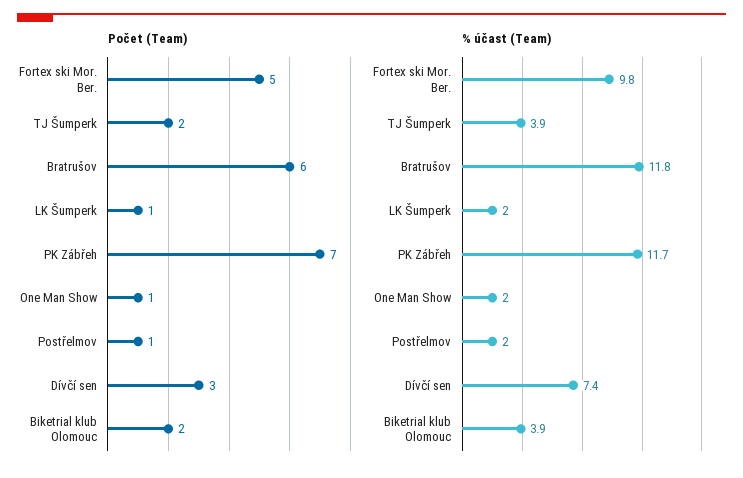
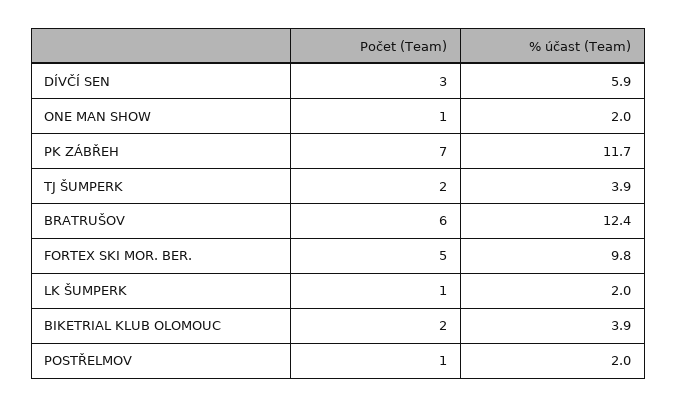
  {
    "Počet (Team)": {
      "Fortex ski Mor. Ber.": 5,
      "TJ Šumperk": 2,
      "Bratrušov": 6,
      "LK Šumperk": 1,
      "PK Zábřeh": 7,
      "One Man Show": 1,
      "Postřelmov": 1,
      "Dívčí sen": 3,
      "Biketrial klub Olomouc": 2
    },
    "% účast (Team)": {
      "Fortex ski Mor. Ber.": 9.8,
      "TJ Šumperk": 3.9,
-     "Bratrušov": 11.8,
+     "Bratrušov": 12.4,
      "LK Šumperk": 2,
      "PK Zábřeh": 11.7,
      "One Man Show": 2,
      "Postřelmov": 2,
-     "Dívčí sen": 7.4,
+     "Dívčí sen": 5.9,
      "Biketrial klub Olomouc": 3.9
    }
  }

